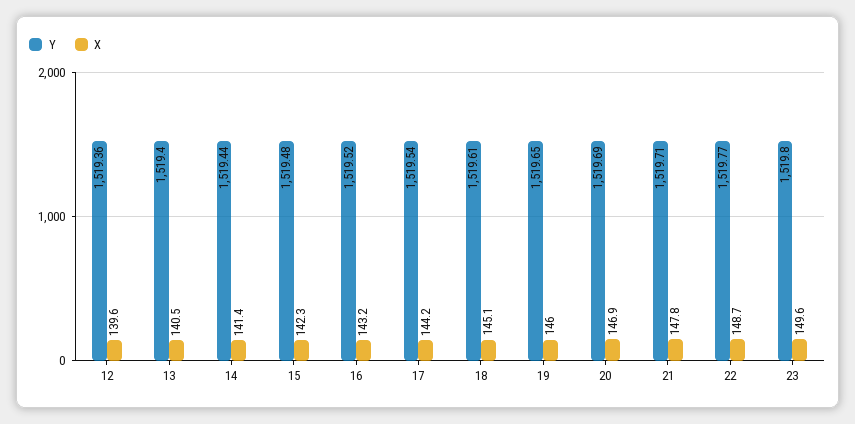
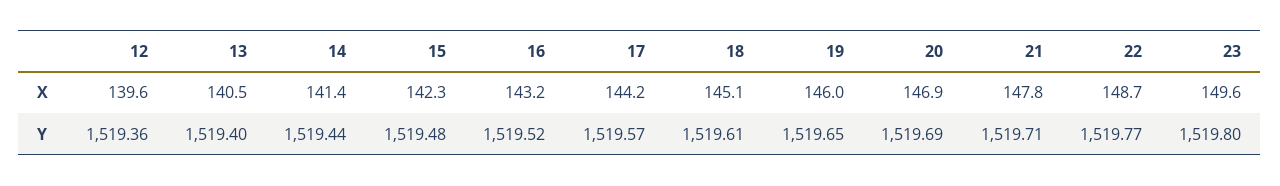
  {
    "Y": {
      "12": 1519.36,
      "13": 1519.4,
      "14": 1519.44,
      "15": 1519.48,
      "16": 1519.52,
-     "17": 1519.54,
+     "17": 1519.57,
      "18": 1519.61,
      "19": 1519.65,
      "20": 1519.69,
      "21": 1519.71,
      "22": 1519.77,
      "23": 1519.8
    },
    "X": {
      "12": 139.6,
      "13": 140.5,
      "14": 141.4,
      "15": 142.3,
      "16": 143.2,
      "17": 144.2,
      "18": 145.1,
      "19": 146,
      "20": 146.9,
      "21": 147.8,
      "22": 148.7,
      "23": 149.6
    }
  }

